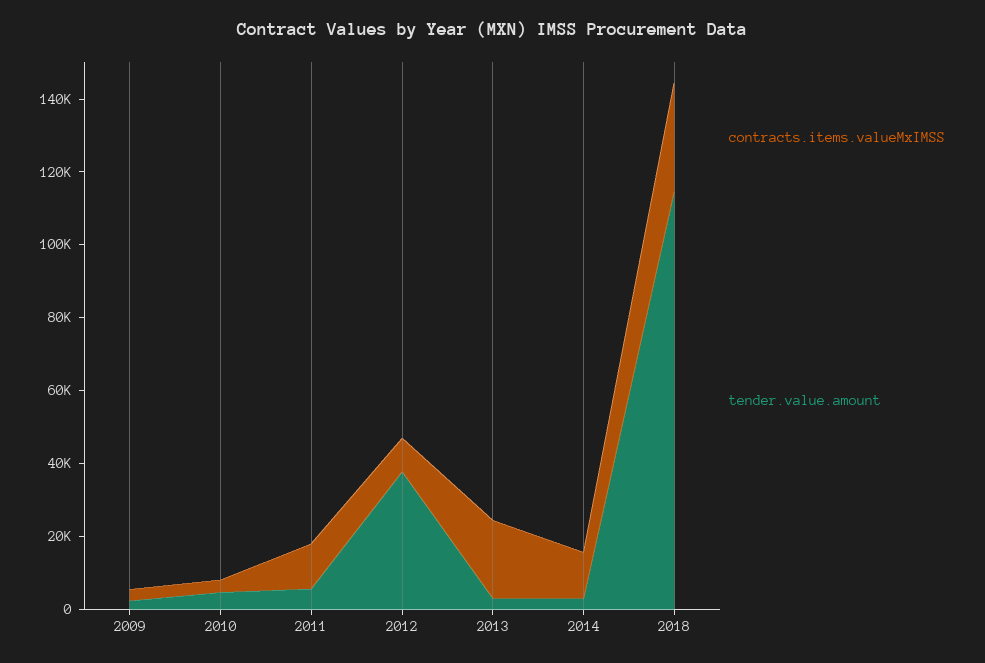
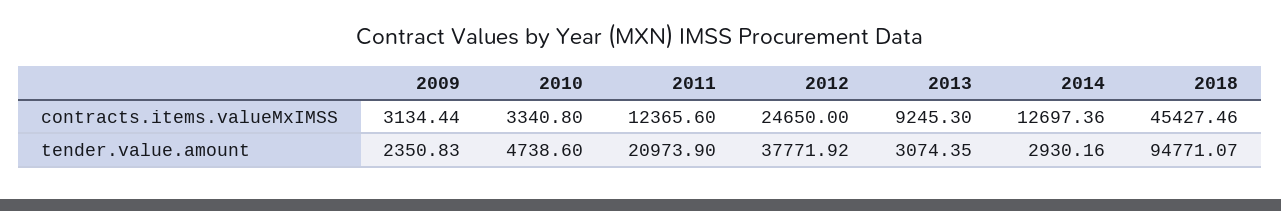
  {
    "contracts.items.valueMxIMSS": {
      "2009": 3134.44,
      "2010": 3340.8,
      "2011": 12365.6,
-     "2012": 10000,
+     "2012": 24650,
-     "2013": 20000,
+     "2013": 9245.3,
      "2014": 12697.36,
-     "2018": 30000
+     "2018": 45427.46
    },
    "tender.value.amount": {
      "2009": 2350.83,
      "2010": 4738.6,
-     "2011": 5000,
+     "2011": 20973.9,
      "2012": 37771.92,
      "2013": 3074.35,
      "2014": 2930.16,
-     "2018": 115000
+     "2018": 94771.07
    }
  }

